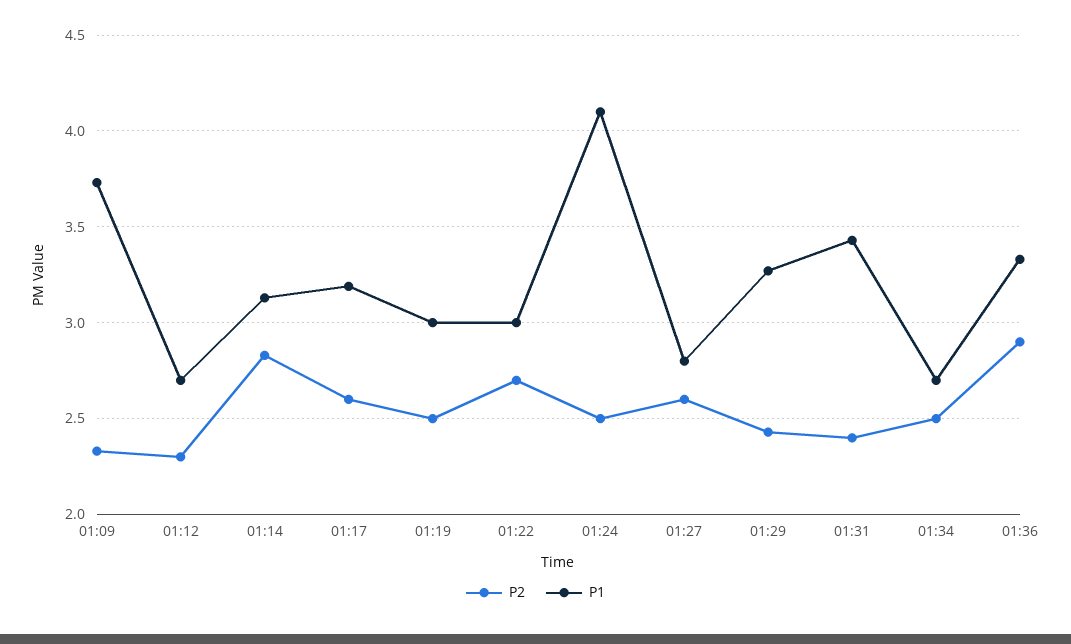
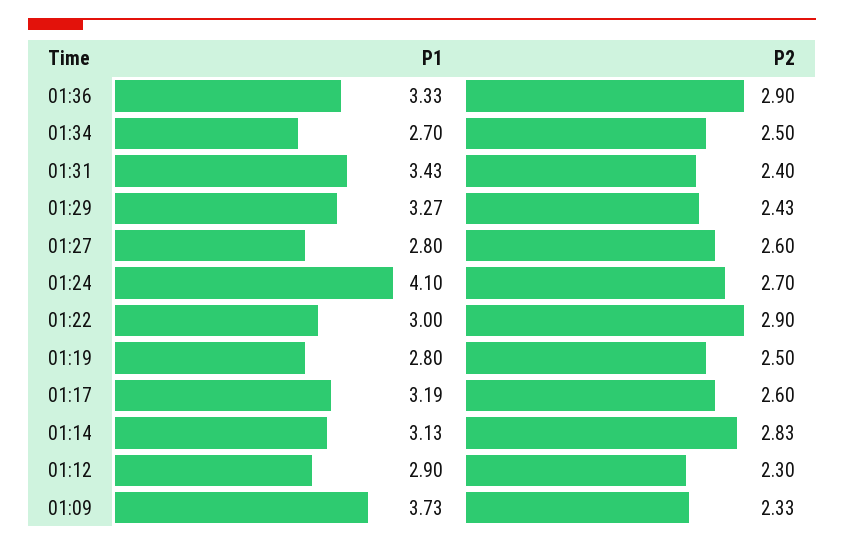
  {
    "P2": {
      "01:09": 2.33,
      "01:12": 2.3,
      "01:14": 2.83,
      "01:17": 2.6,
      "01:19": 2.5,
-     "01:22": 2.7,
+     "01:22": 2.9,
-     "01:24": 2.5,
+     "01:24": 2.7,
      "01:27": 2.6,
      "01:29": 2.43,
      "01:31": 2.4,
      "01:34": 2.5,
      "01:36": 2.9
    },
    "P1": {
      "01:09": 3.73,
-     "01:12": 2.7,
+     "01:12": 2.9,
      "01:14": 3.13,
      "01:17": 3.19,
-     "01:19": 3,
+     "01:19": 2.8,
      "01:22": 3,
      "01:24": 4.1,
      "01:27": 2.8,
      "01:29": 3.27,
      "01:31": 3.43,
      "01:34": 2.7,
      "01:36": 3.33
    }
  }

